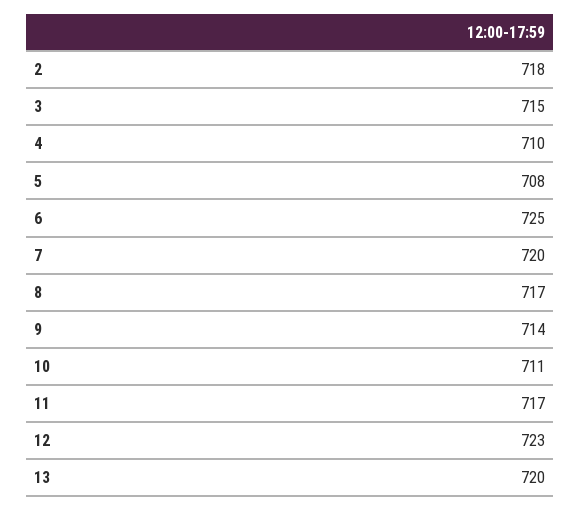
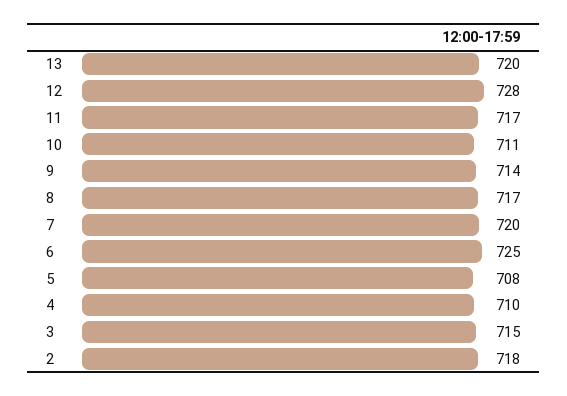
  {
    "2": 718,
    "3": 715,
    "4": 710,
    "5": 708,
    "6": 725,
    "7": 720,
    "8": 717,
    "9": 714,
    "10": 711,
    "11": 717,
-   "12": 723,
+   "12": 728,
    "13": 720
  }

